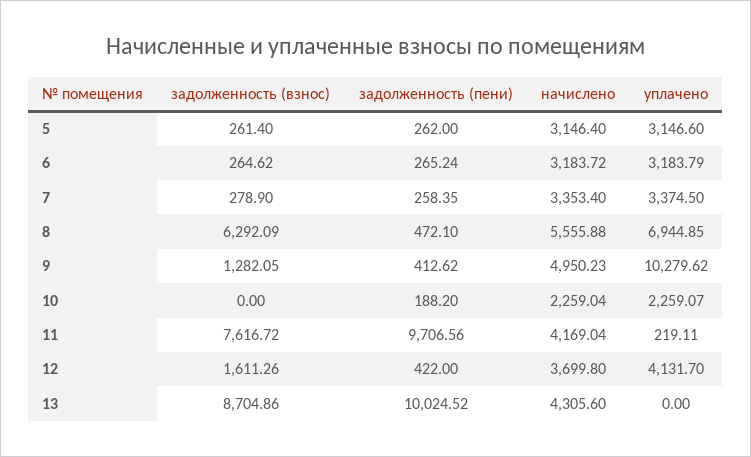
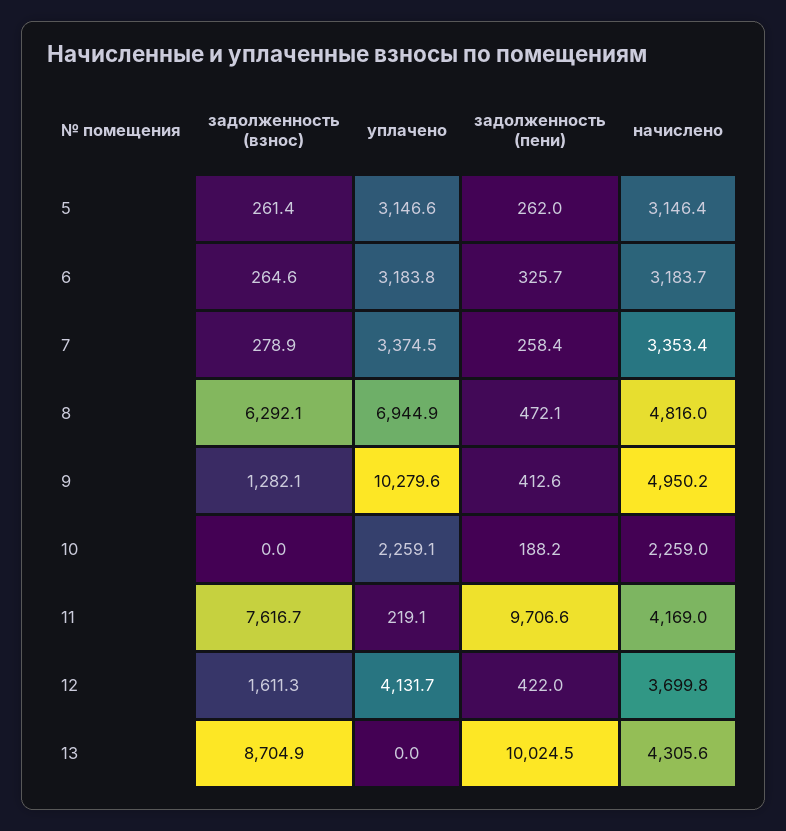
  {
    "задолженность (взнос)": {
      "5": 261.4,
      "6": 264.62,
      "7": 278.9,
      "8": 6292.09,
      "9": 1282.05,
      "10": 0,
      "11": 7616.72,
      "12": 1611.26,
      "13": 8704.86
    },
    "задолженность (пени)": {
      "5": 262,
-     "6": 265.24,
+     "6": 325.7,
      "7": 258.35,
      "8": 472.1,
      "9": 412.62,
      "10": 188.2,
      "11": 9706.56,
      "12": 422,
      "13": 10024.52
    },
    "начислено": {
      "5": 3146.4,
      "6": 3183.72,
      "7": 3353.4,
-     "8": 5555.88,
+     "8": 4816,
      "9": 4950.23,
      "10": 2259.04,
      "11": 4169.04,
      "12": 3699.8,
      "13": 4305.6
    },
    "уплачено": {
      "5": 3146.6,
      "6": 3183.79,
      "7": 3374.5,
      "8": 6944.85,
      "9": 10279.62,
      "10": 2259.07,
      "11": 219.11,
      "12": 4131.7,
      "13": 0
    }
  }

